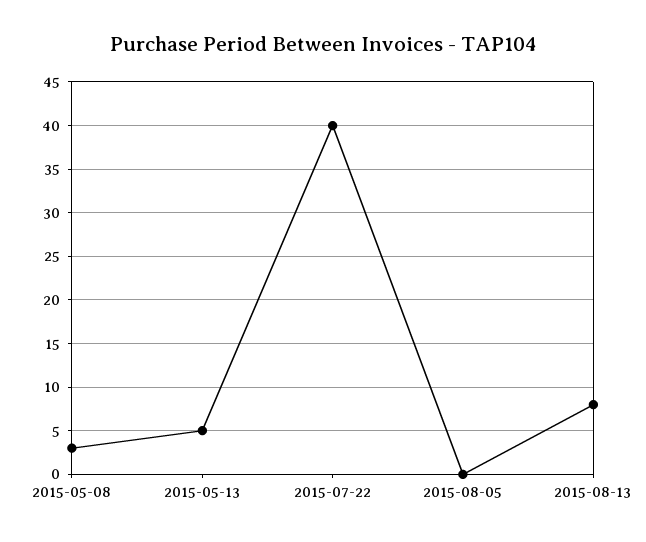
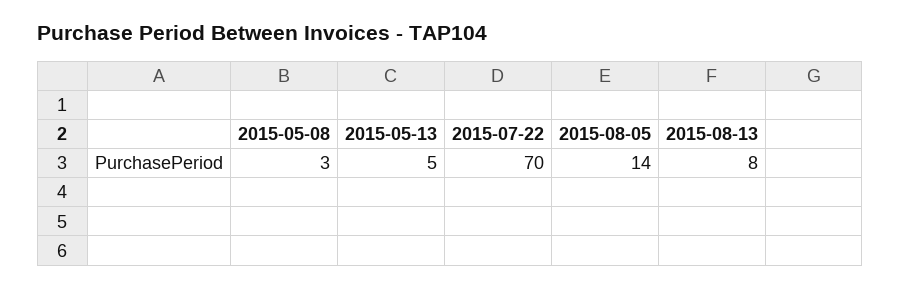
  {
    "2015-05-08": 3,
    "2015-05-13": 5,
-   "2015-07-22": 40,
+   "2015-07-22": 70,
-   "2015-08-05": 0,
+   "2015-08-05": 14,
    "2015-08-13": 8
  }

